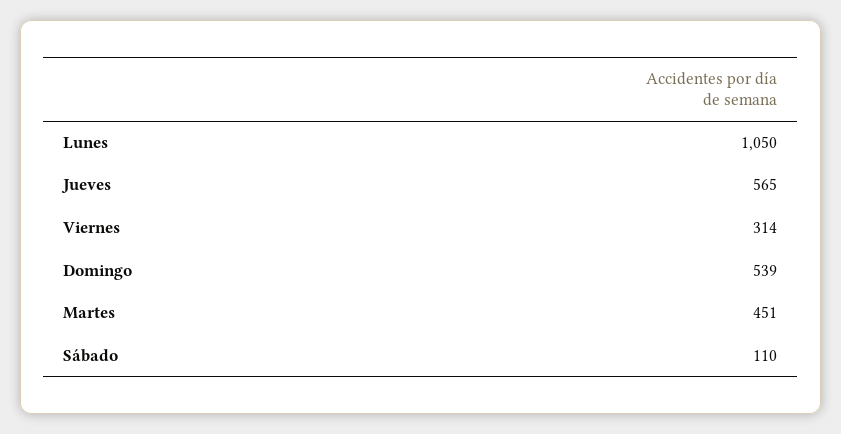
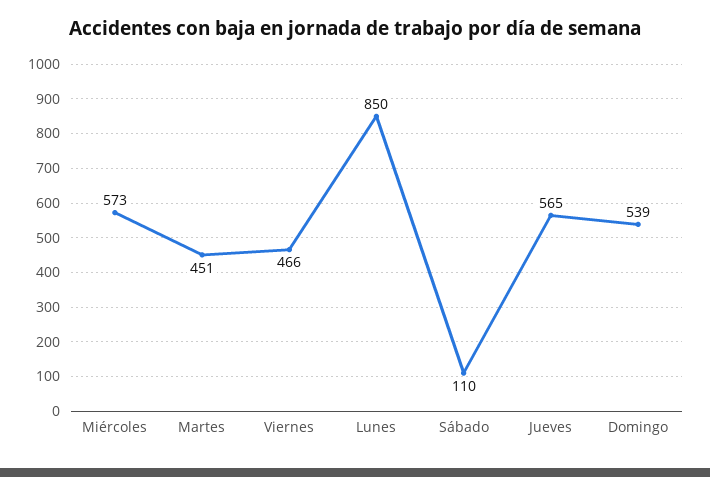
  {
-   "Lunes": 1050,
+   "Lunes": 850,
    "Jueves": 565,
-   "Viernes": 314,
+   "Viernes": 466,
    "Domingo": 539,
    "Martes": 451,
-   "Sábado": 110
+   "Sábado": 110,
+   "Miércoles": 573
  }

